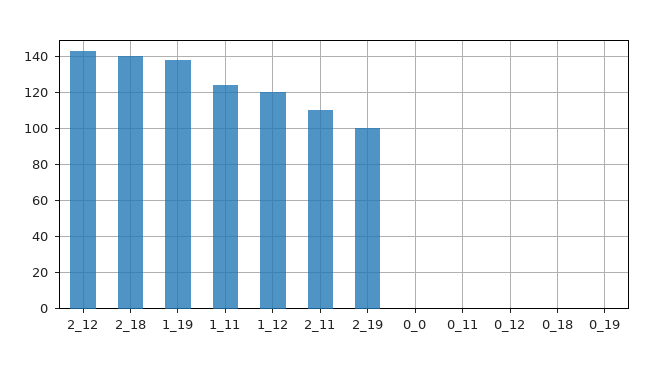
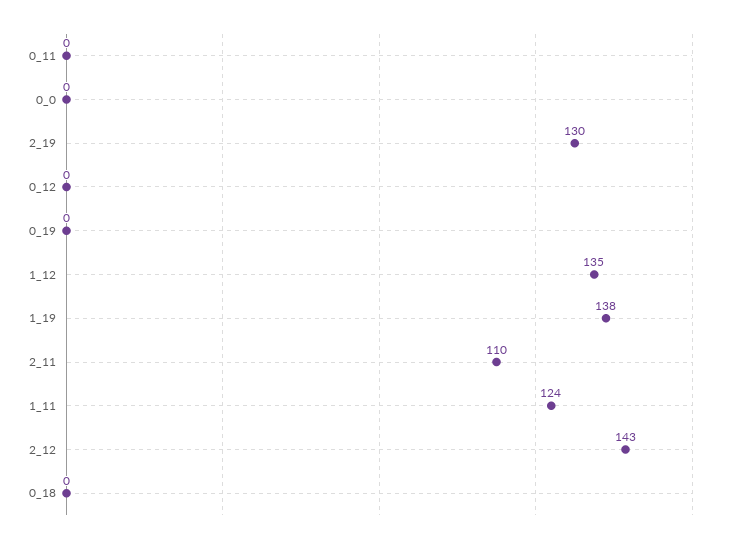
  {
    "2_12": 143,
-   "2_18": 140,
    "1_19": 138,
    "1_11": 124,
-   "1_12": 120,
+   "1_12": 135,
    "2_11": 110,
-   "2_19": 100,
+   "2_19": 130,
    "0_0": 0,
    "0_11": 0,
    "0_12": 0,
    "0_18": 0,
    "0_19": 0
  }

